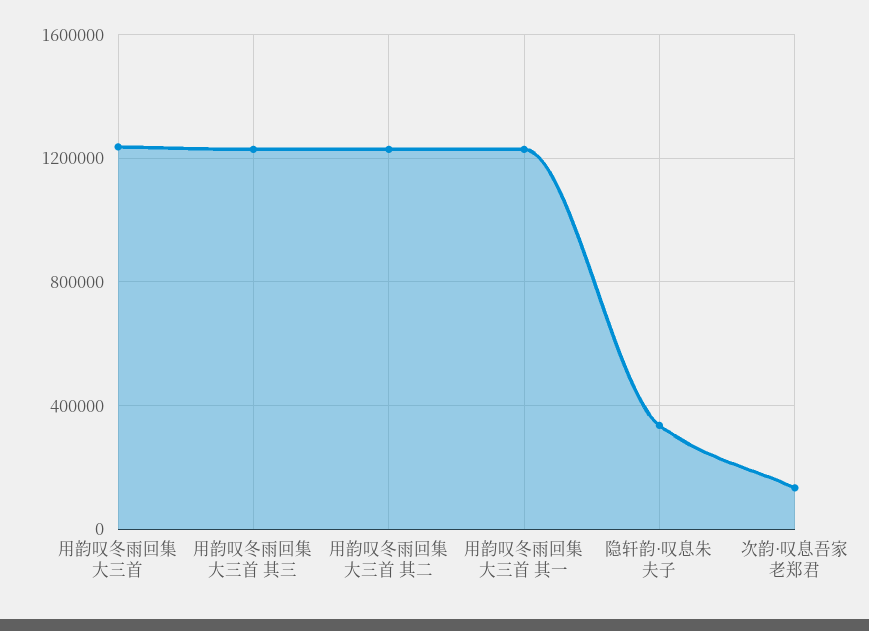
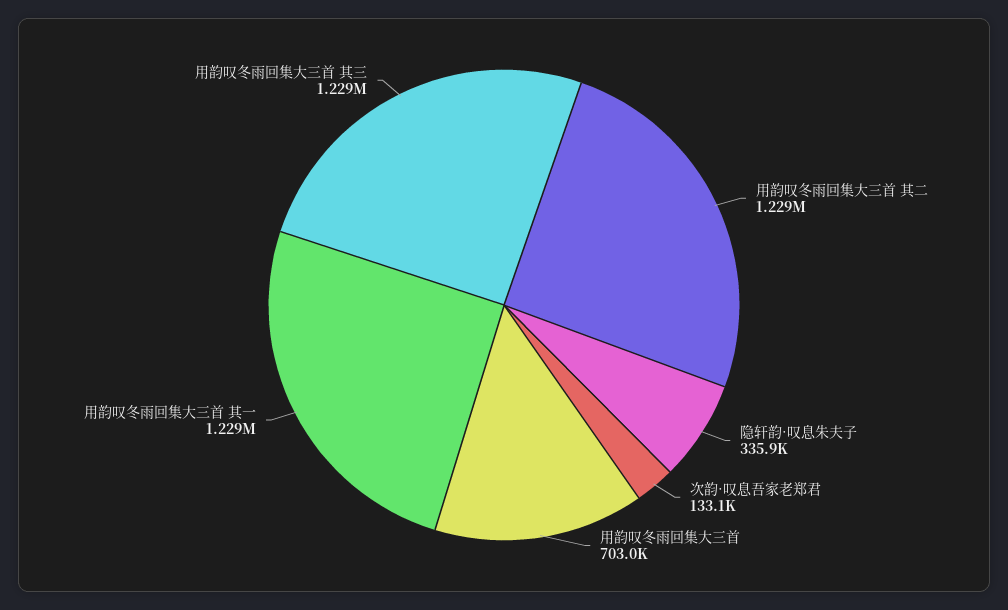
  {
-   "用韵叹冬雨回集大三首": 1250000,
+   "用韵叹冬雨回集大三首": 703000,
    "用韵叹冬雨回集大三首 其三": 1229000,
    "用韵叹冬雨回集大三首 其二": 1229000,
    "用韵叹冬雨回集大三首 其一": 1229000,
    "隐轩韵·叹息朱夫子": 335900,
    "次韵·叹息吾家老郑君": 133100
  }

